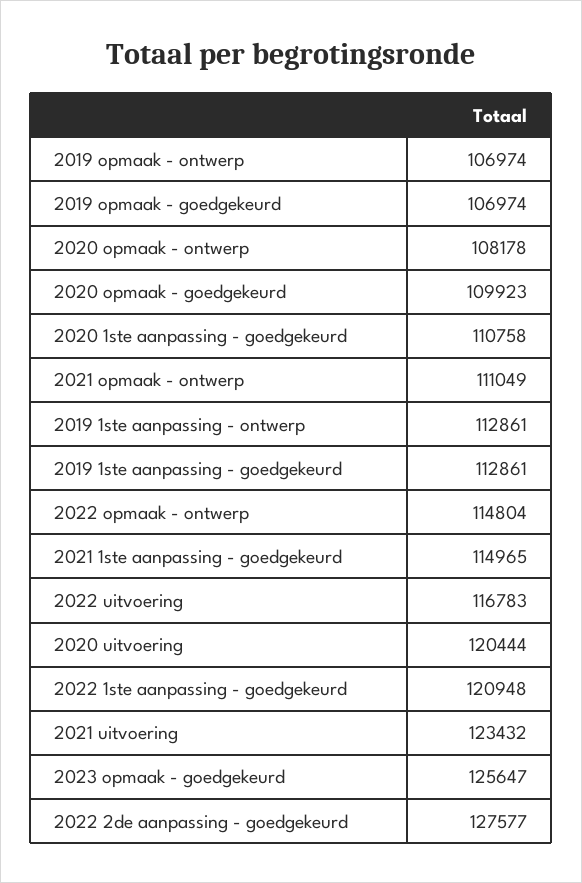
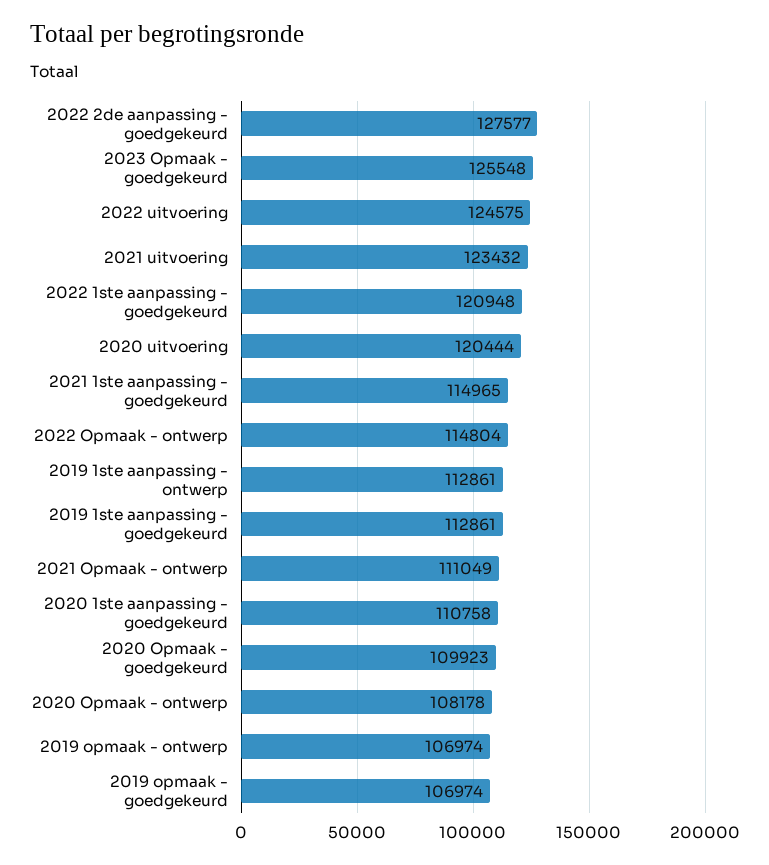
  {
    "2019 opmaak - ontwerp": 106974,
    "2019 opmaak - goedgekeurd": 106974,
    "2020 opmaak - ontwerp": 108178,
    "2020 opmaak - goedgekeurd": 109923,
    "2020 1ste aanpassing - goedgekeurd": 110758,
    "2021 opmaak - ontwerp": 111049,
    "2019 1ste aanpassing - ontwerp": 112861,
    "2019 1ste aanpassing - goedgekeurd": 112861,
    "2022 opmaak - ontwerp": 114804,
    "2021 1ste aanpassing - goedgekeurd": 114965,
-   "2022 uitvoering": 116783,
+   "2022 uitvoering": 124575,
    "2020 uitvoering": 120444,
    "2022 1ste aanpassing - goedgekeurd": 120948,
    "2021 uitvoering": 123432,
-   "2023 opmaak - goedgekeurd": 125647,
+   "2023 opmaak - goedgekeurd": 125548,
    "2022 2de aanpassing - goedgekeurd": 127577
  }

